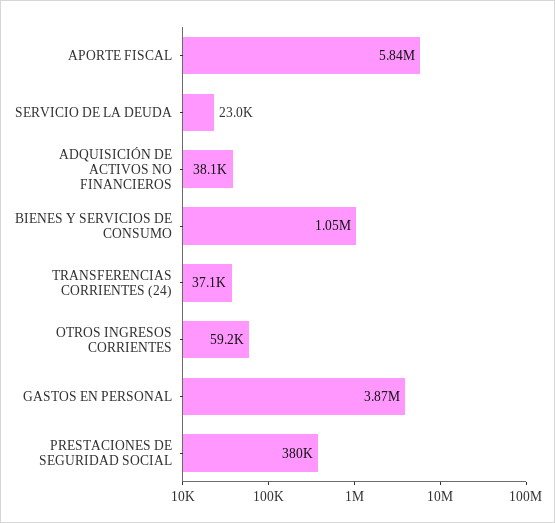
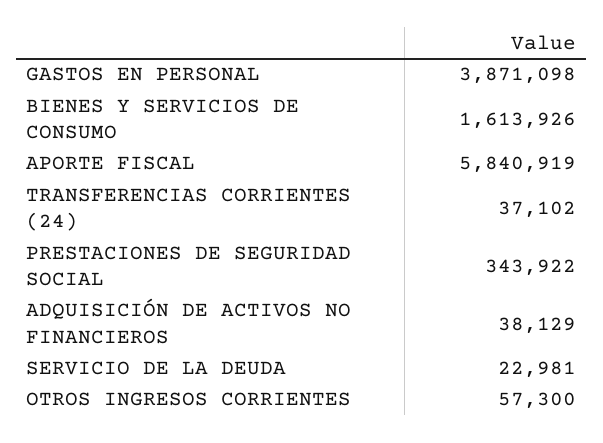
  {
    "APORTE FISCAL": 5840919,
    "SERVICIO DE LA DEUDA": 22981,
    "ADQUISICIÓN DE ACTIVOS NO FINANCIEROS": 38129,
-   "BIENES Y SERVICIOS DE CONSUMO": 1050000,
+   "BIENES Y SERVICIOS DE CONSUMO": 1613926,
    "TRANSFERENCIAS CORRIENTES (24)": 37102,
-   "OTROS INGRESOS CORRIENTES": 59200,
+   "OTROS INGRESOS CORRIENTES": 57300,
    "GASTOS EN PERSONAL": 3871098,
-   "PRESTACIONES DE SEGURIDAD SOCIAL": 380000
+   "PRESTACIONES DE SEGURIDAD SOCIAL": 343922
  }

